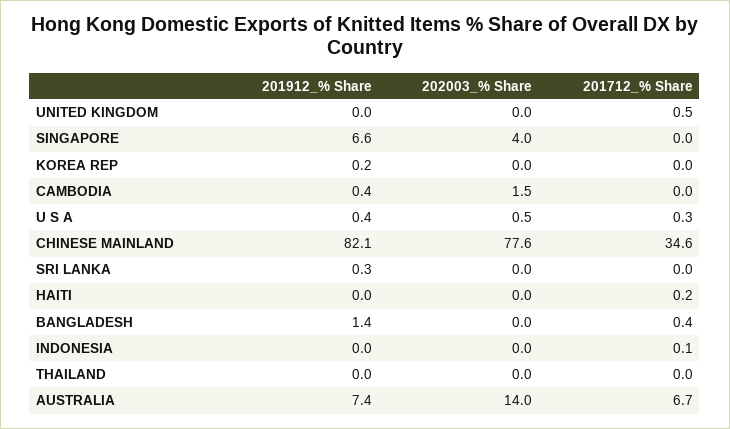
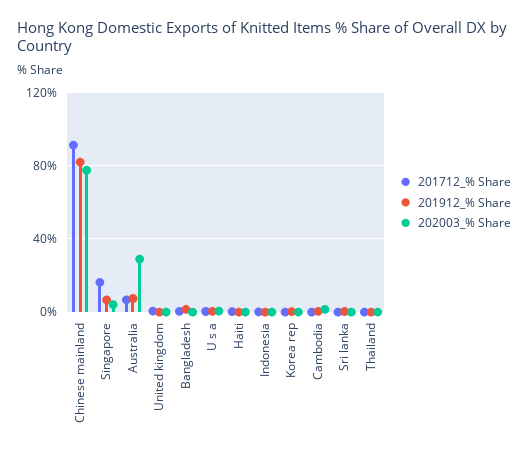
  {
    "201912_% Share": {
      "UNITED KINGDOM": 0,
      "SINGAPORE": 6.6,
      "KOREA REP": 0.2,
      "CAMBODIA": 0.4,
      "U S A": 0.4,
      "CHINESE MAINLAND": 82.1,
      "SRI LANKA": 0.3,
      "HAITI": 0,
      "BANGLADESH": 1.4,
      "INDONESIA": 0,
      "THAILAND": 0,
      "AUSTRALIA": 7.4
    },
    "202003_% Share": {
      "UNITED KINGDOM": 0,
      "SINGAPORE": 4,
      "KOREA REP": 0,
      "CAMBODIA": 1.5,
      "U S A": 0.5,
      "CHINESE MAINLAND": 77.6,
      "SRI LANKA": 0,
      "HAITI": 0,
      "BANGLADESH": 0,
      "INDONESIA": 0,
      "THAILAND": 0,
-     "AUSTRALIA": 14
+     "AUSTRALIA": 30
    },
    "201712_% Share": {
      "UNITED KINGDOM": 0.5,
-     "SINGAPORE": 0,
+     "SINGAPORE": 15,
      "KOREA REP": 0,
      "CAMBODIA": 0,
      "U S A": 0.3,
-     "CHINESE MAINLAND": 34.6,
+     "CHINESE MAINLAND": 90,
      "SRI LANKA": 0,
      "HAITI": 0.2,
      "BANGLADESH": 0.4,
      "INDONESIA": 0.1,
      "THAILAND": 0,
      "AUSTRALIA": 6.7
    }
  }

